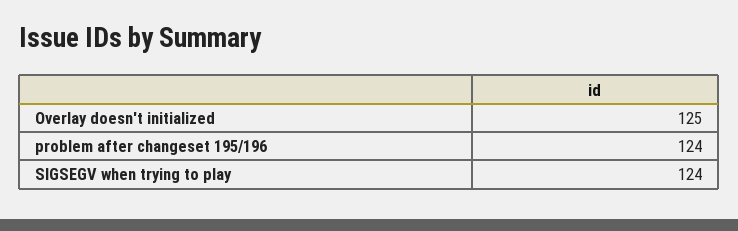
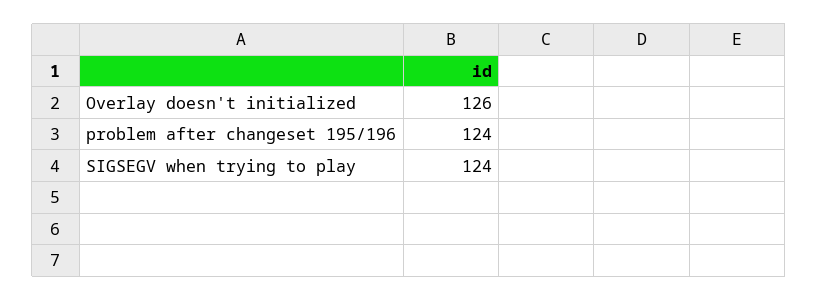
  {
-   "Overlay doesn't initialized": 125,
+   "Overlay doesn't initialized": 126,
    "problem after changeset 195/196": 124,
    "SIGSEGV when trying to play": 124
  }

